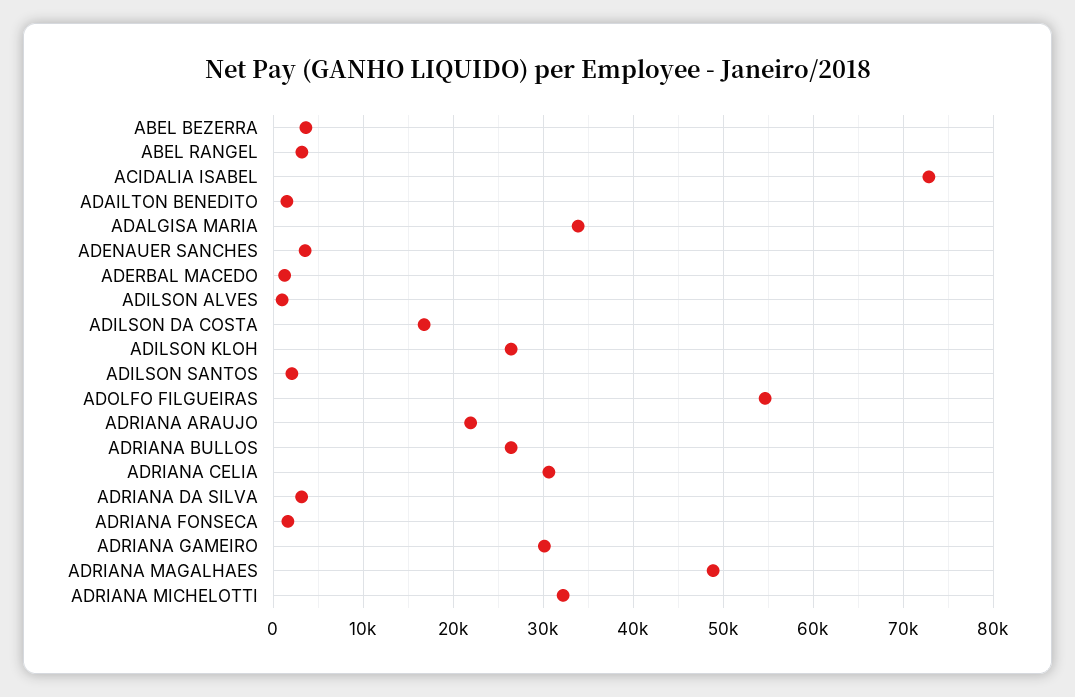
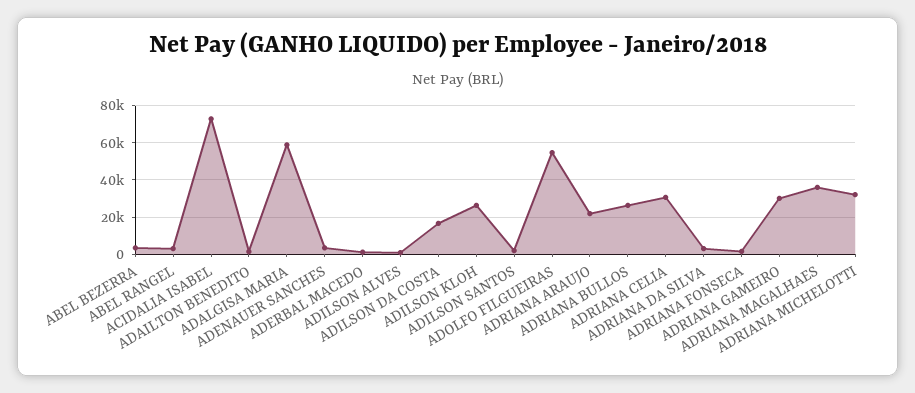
  {
    "ABEL BEZERRA": 4000,
    "ABEL RANGEL": 3000,
    "ACIDALIA ISABEL": 73000,
    "ADAILTON BENEDITO": 2000,
-   "ADALGISA MARIA": 34000,
+   "ADALGISA MARIA": 60000,
    "ADENAUER SANCHES": 4000,
    "ADERBAL MACEDO": 1000,
    "ADILSON ALVES": 1000,
    "ADILSON DA COSTA": 17000,
    "ADILSON KLOH": 26000,
    "ADILSON SANTOS": 2000,
    "ADOLFO FILGUEIRAS": 55000,
    "ADRIANA ARAUJO": 22000,
    "ADRIANA BULLOS": 26000,
    "ADRIANA CELIA": 31000,
    "ADRIANA DA SILVA": 3000,
    "ADRIANA FONSECA": 2000,
    "ADRIANA GAMEIRO": 30000,
-   "ADRIANA MAGALHAES": 49000,
+   "ADRIANA MAGALHAES": 35000,
    "ADRIANA MICHELOTTI": 32000
  }

